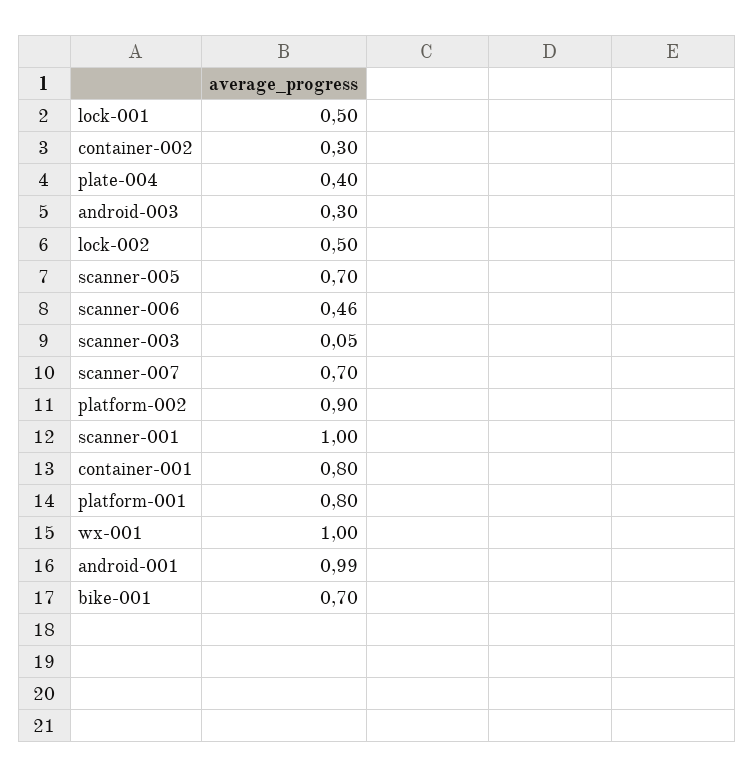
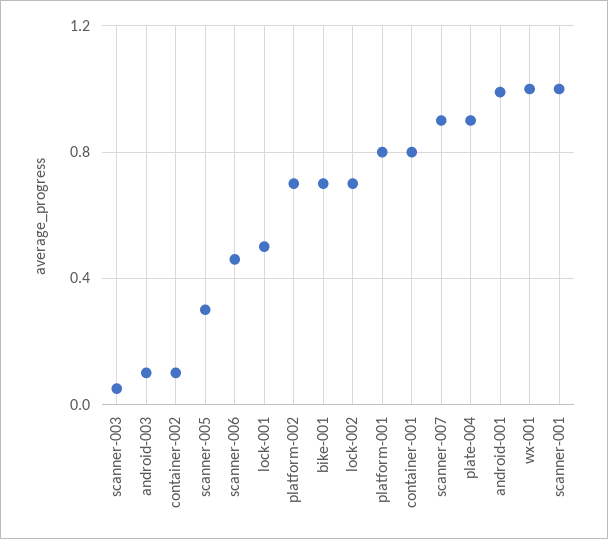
  {
    "lock-001": 0.5,
-   "container-002": 0.3,
+   "container-002": 0.1,
-   "plate-004": 0.4,
+   "plate-004": 0.9,
-   "android-003": 0.3,
+   "android-003": 0.1,
-   "lock-002": 0.5,
+   "lock-002": 0.7,
-   "scanner-005": 0.7,
+   "scanner-005": 0.3,
    "scanner-006": 0.46,
    "scanner-003": 0.05,
-   "scanner-007": 0.7,
+   "scanner-007": 0.9,
-   "platform-002": 0.9,
+   "platform-002": 0.7,
    "scanner-001": 1,
    "container-001": 0.8,
    "platform-001": 0.8,
    "wx-001": 1,
    "android-001": 0.99,
    "bike-001": 0.7
  }

